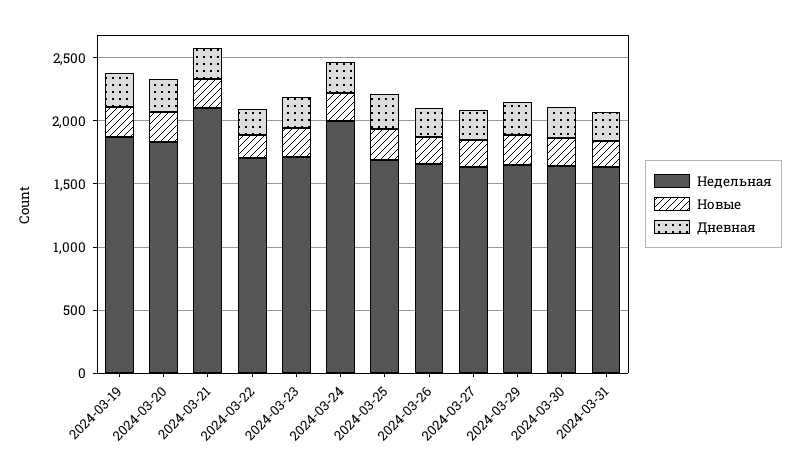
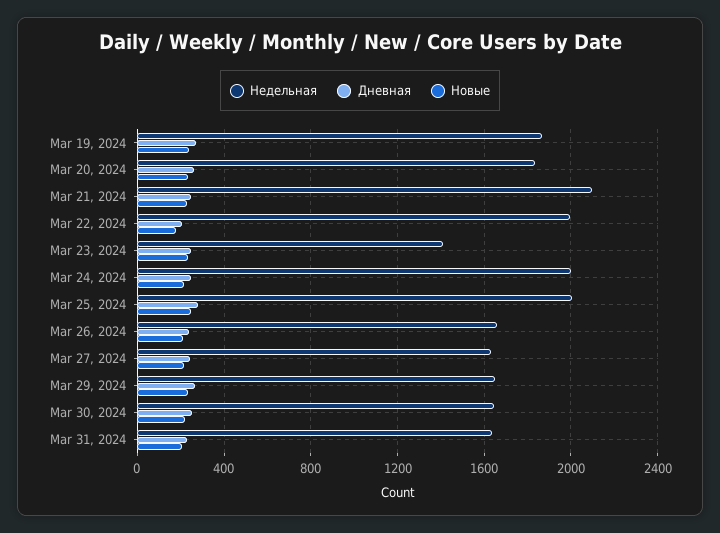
  {
    "Недельная": {
      "2024-03-19": 1850,
      "2024-03-20": 1850,
      "2024-03-21": 2100,
-     "2024-03-22": 1700,
+     "2024-03-22": 2000,
-     "2024-03-23": 1700,
+     "2024-03-23": 1400,
      "2024-03-24": 2000,
-     "2024-03-25": 1700,
+     "2024-03-25": 2000,
      "2024-03-26": 1650,
      "2024-03-27": 1650,
      "2024-03-29": 1650,
      "2024-03-30": 1650,
      "2024-03-31": 1650
    },
    "Новые": {
      "2024-03-19": 250,
      "2024-03-20": 250,
      "2024-03-21": 250,
      "2024-03-22": 200,
      "2024-03-23": 250,
      "2024-03-24": 200,
      "2024-03-25": 250,
      "2024-03-26": 200,
      "2024-03-27": 200,
      "2024-03-29": 250,
      "2024-03-30": 200,
      "2024-03-31": 200
    },
    "Дневная": {
      "2024-03-19": 250,
      "2024-03-20": 250,
      "2024-03-21": 250,
      "2024-03-22": 200,
      "2024-03-23": 250,
      "2024-03-24": 250,
      "2024-03-25": 300,
      "2024-03-26": 250,
      "2024-03-27": 250,
      "2024-03-29": 250,
      "2024-03-30": 250,
      "2024-03-31": 250
    }
  }

